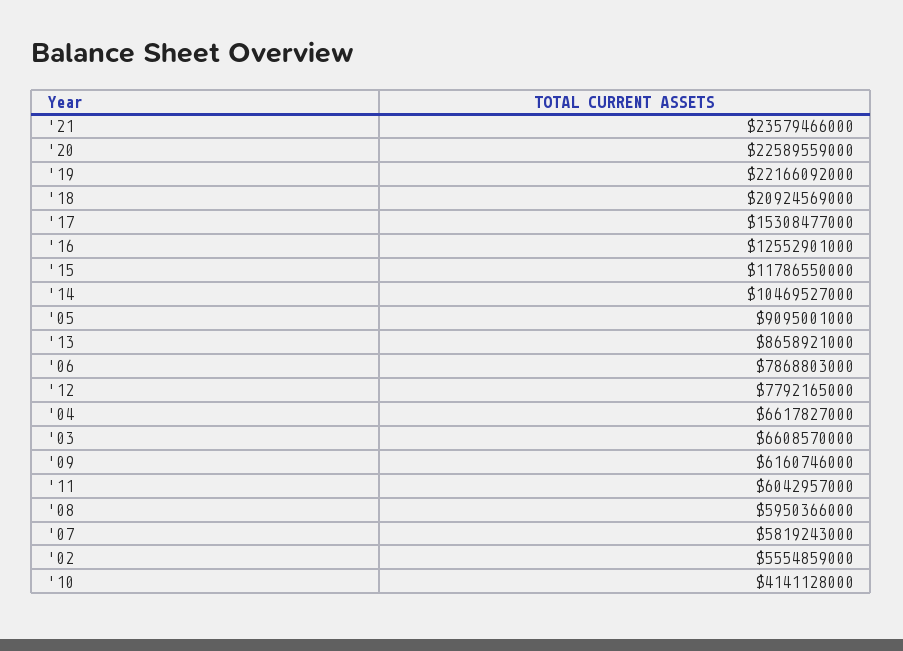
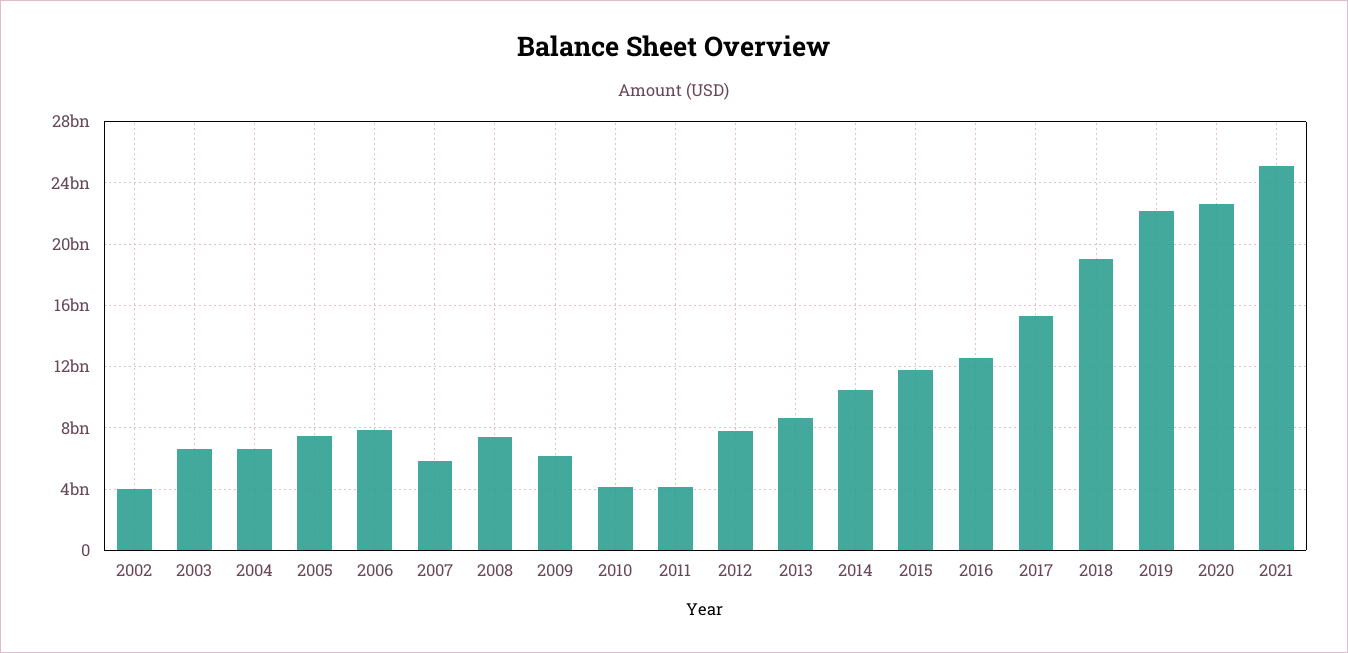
  {
-   "'21": 23579466000,
+   "'21": 25000000000,
    "'20": 22589559000,
    "'19": 22166092000,
-   "'18": 20924569000,
+   "'18": 19000000000,
    "'17": 15308477000,
    "'16": 12552901000,
    "'15": 11786550000,
    "'14": 10469527000,
-   "'05": 9095001000,
+   "'05": 7500000000,
    "'13": 8658921000,
    "'06": 7868803000,
    "'12": 7792165000,
    "'04": 6617827000,
    "'03": 6608570000,
    "'09": 6160746000,
-   "'11": 6042957000,
+   "'11": 4000000000,
-   "'08": 5950366000,
+   "'08": 7500000000,
    "'07": 5819243000,
-   "'02": 5554859000,
+   "'02": 4000000000,
    "'10": 4141128000
  }

